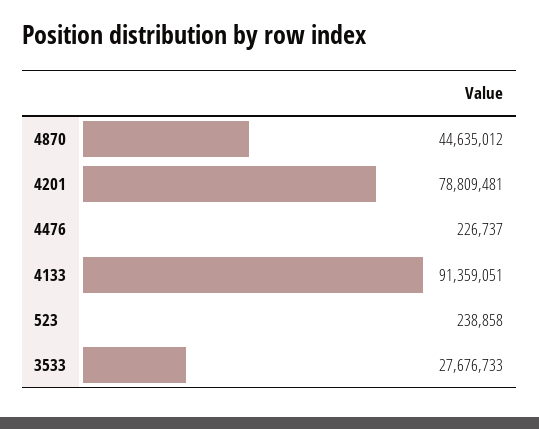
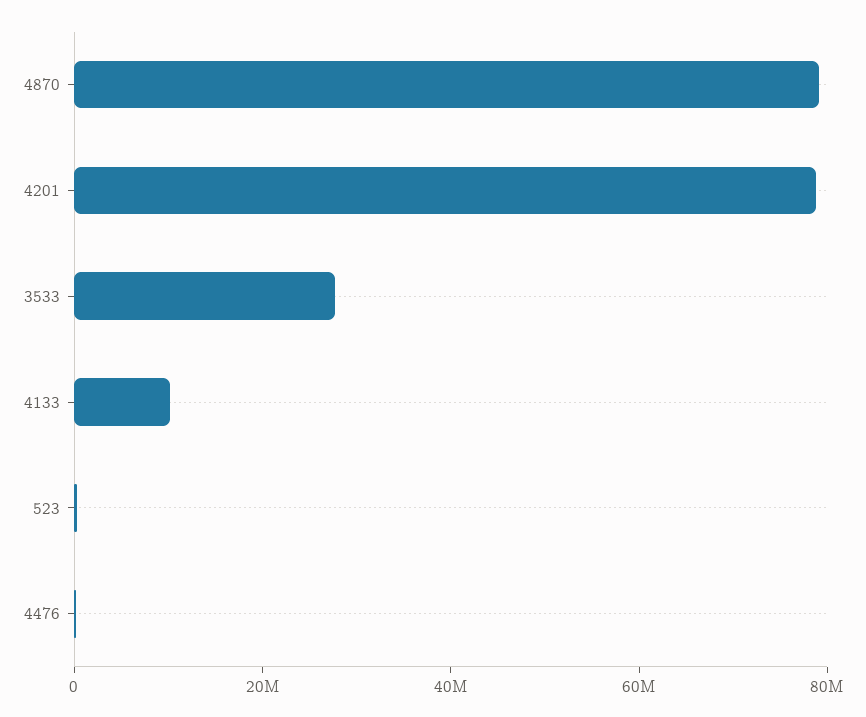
  {
-   "4870": 44635012,
+   "4870": 80000000,
    "4201": 78809481,
    "4476": 226737,
-   "4133": 91359051,
+   "4133": 10000000,
    "523": 238858,
    "3533": 27676733
  }

